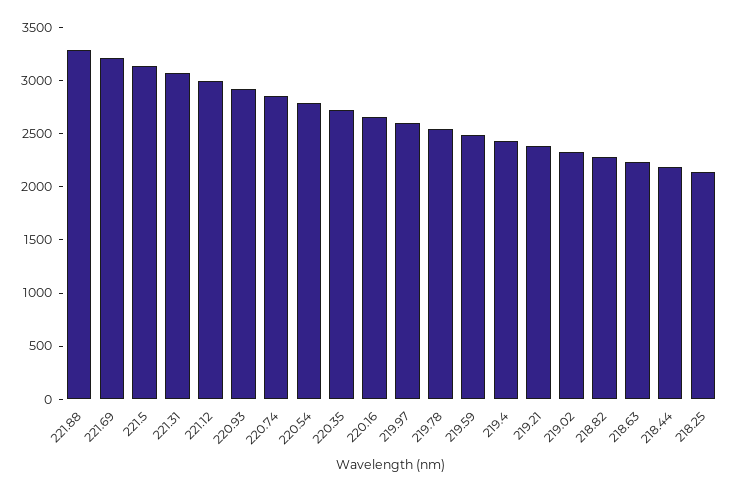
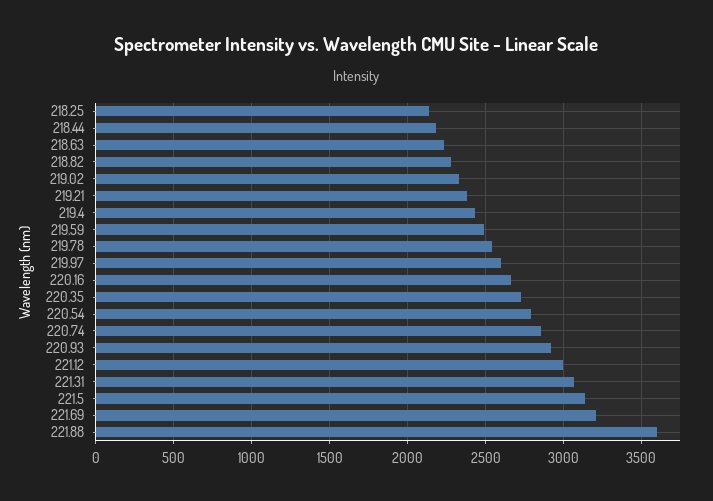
  {
-   "221.88": 3300,
+   "221.88": 3600,
    "221.69": 3200,
    "221.5": 3150,
    "221.31": 3050,
    "221.12": 3000,
    "220.93": 2900,
    "220.74": 2850,
    "220.54": 2800,
    "220.35": 2750,
    "220.16": 2650,
    "219.97": 2600,
    "219.78": 2550,
    "219.59": 2500,
    "219.4": 2450,
    "219.21": 2400,
    "219.02": 2350,
    "218.82": 2300,
    "218.63": 2250,
    "218.44": 2200,
    "218.25": 2150
  }

